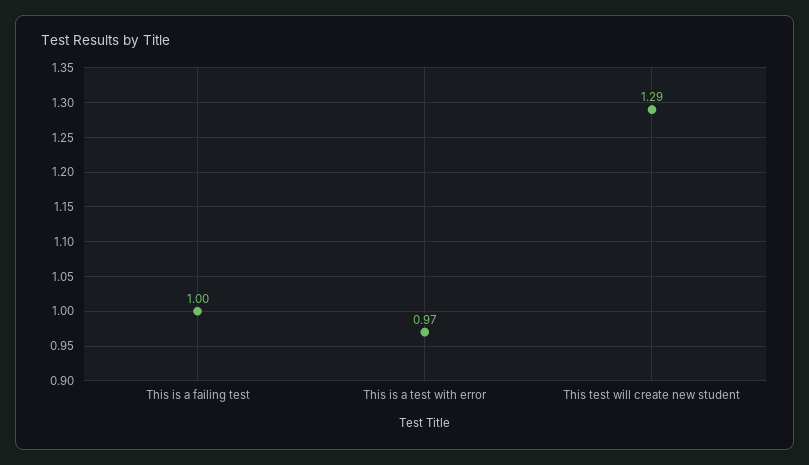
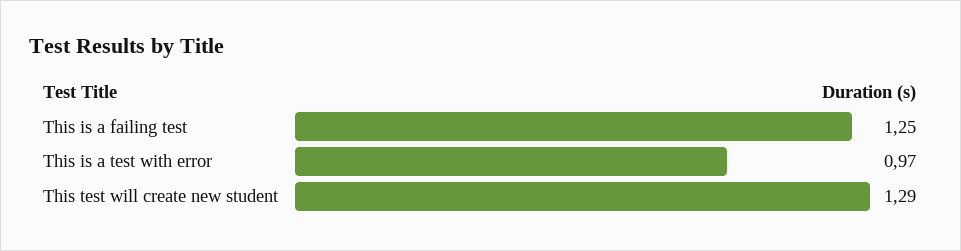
  {
-   "This is a failing test": 1,
+   "This is a failing test": 1.25,
    "This is a test with error": 0.97,
    "This test will create new student": 1.29
  }

